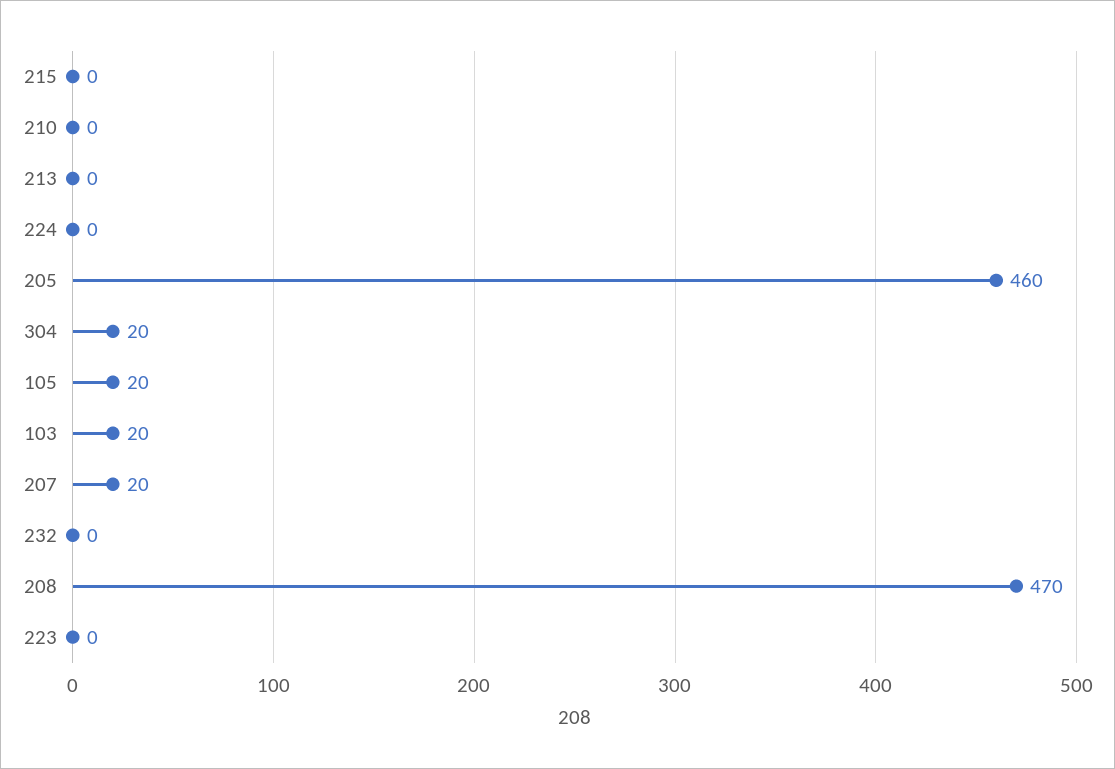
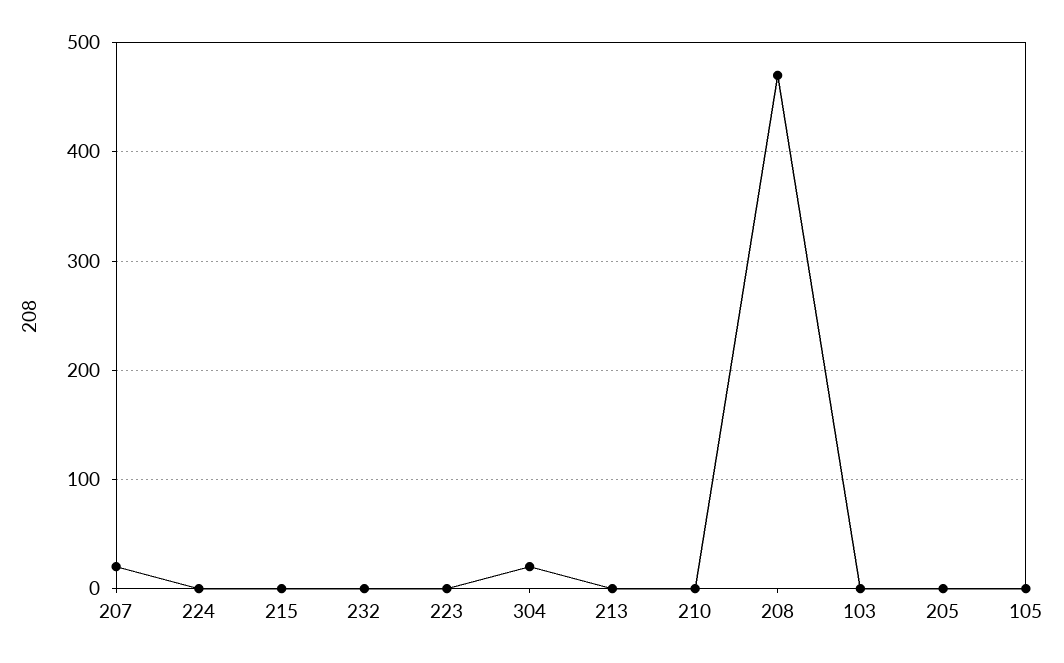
  {
    "215": 0,
    "210": 0,
    "213": 0,
    "224": 0,
-   "205": 460,
+   "205": 0,
    "304": 20,
-   "105": 20,
+   "105": 0,
-   "103": 20,
+   "103": 0,
    "207": 20,
    "232": 0,
    "208": 470,
    "223": 0
  }

